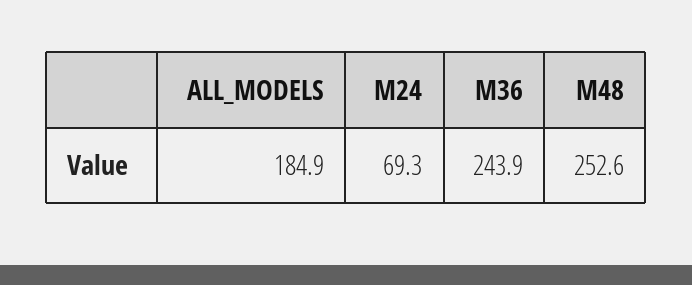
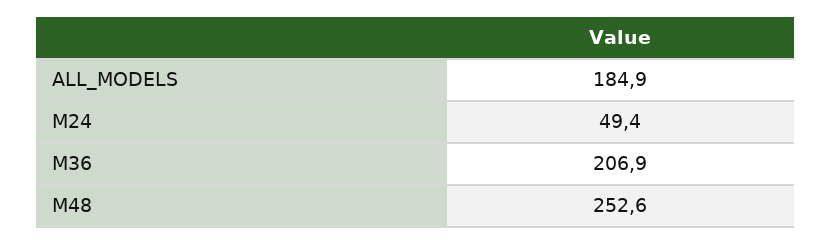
  {
    "ALL_MODELS": 184.9,
-   "M24": 69.3,
+   "M24": 49.4,
-   "M36": 243.9,
+   "M36": 206.9,
    "M48": 252.6
  }

